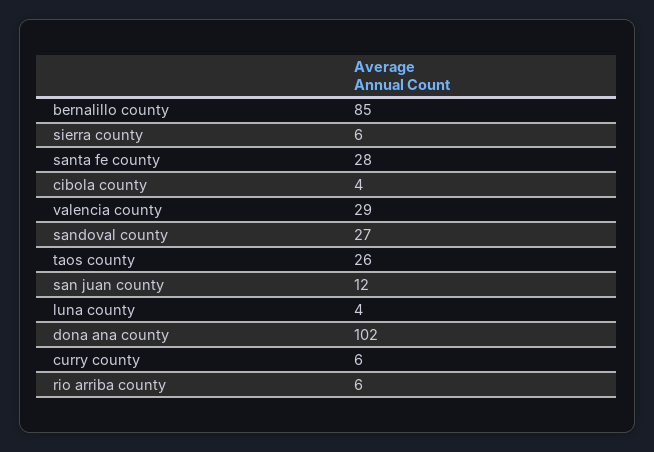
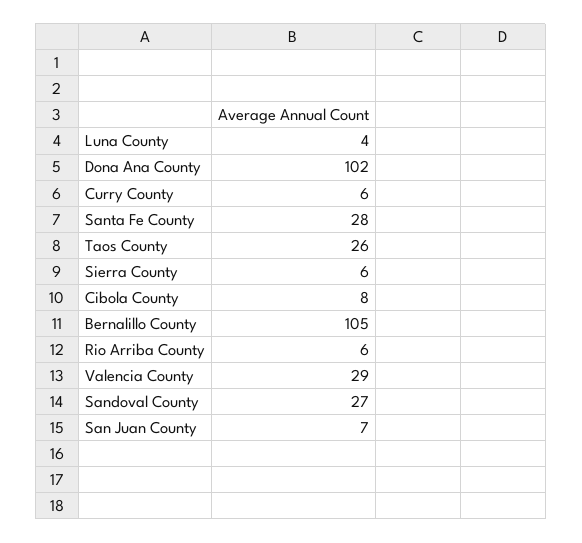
  {
-   "bernalillo county": 85,
+   "bernalillo county": 105,
    "sierra county": 6,
    "santa fe county": 28,
-   "cibola county": 4,
+   "cibola county": 8,
    "valencia county": 29,
    "sandoval county": 27,
    "taos county": 26,
-   "san juan county": 12,
+   "san juan county": 7,
    "luna county": 4,
    "dona ana county": 102,
    "curry county": 6,
    "rio arriba county": 6
  }

